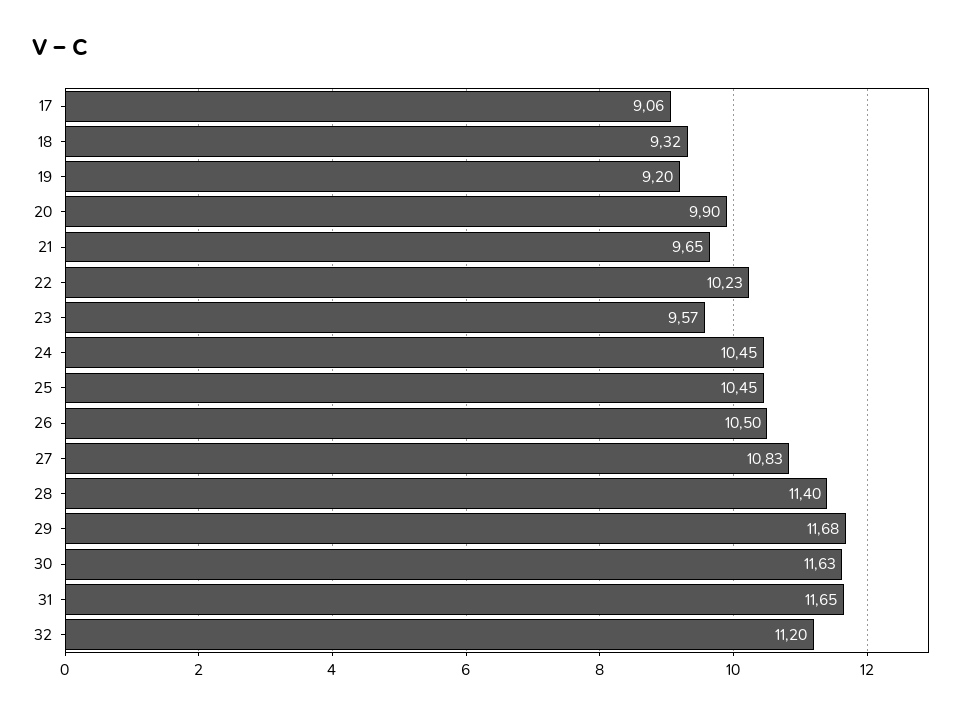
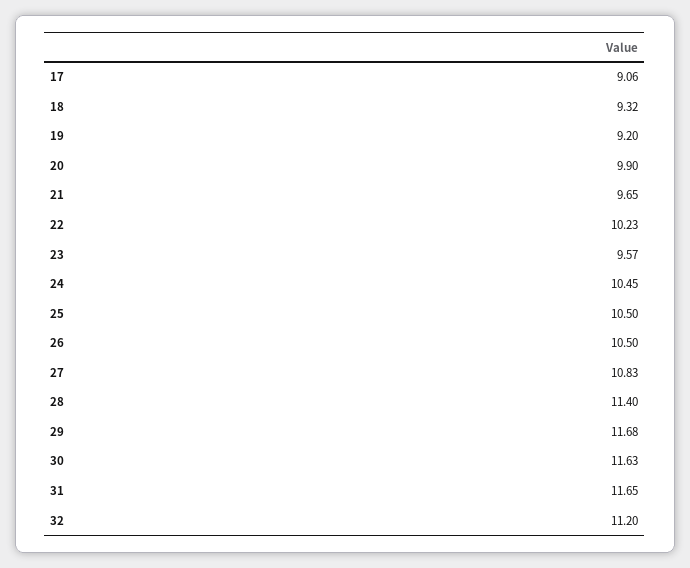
  {
    "17": 9.06,
    "18": 9.32,
    "19": 9.2,
    "20": 9.9,
    "21": 9.65,
    "22": 10.23,
    "23": 9.57,
    "24": 10.45,
-   "25": 10.45,
+   "25": 10.5,
    "26": 10.5,
    "27": 10.83,
    "28": 11.4,
    "29": 11.68,
    "30": 11.63,
    "31": 11.65,
    "32": 11.2
  }

